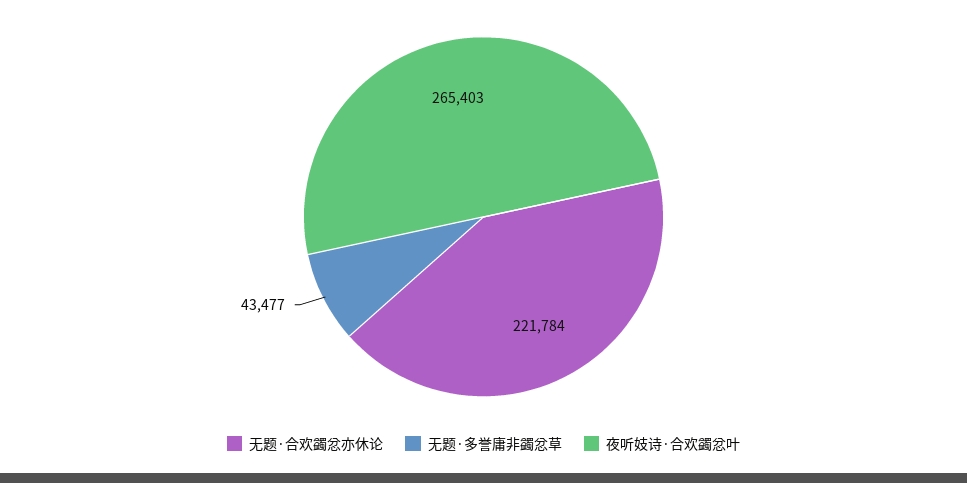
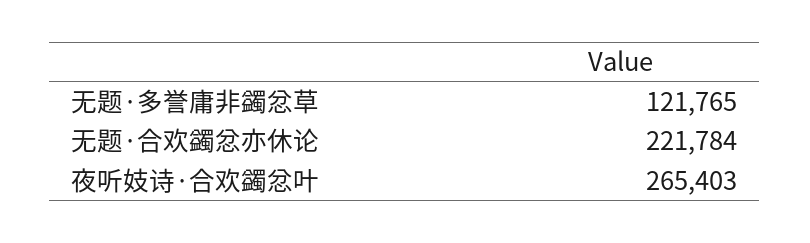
  {
    "无题·合欢蠲忿亦休论": 221784,
-   "无题·多誉庸非蠲忿草": 43477,
+   "无题·多誉庸非蠲忿草": 121765,
    "夜听妓诗·合欢蠲忿叶": 265403
  }

